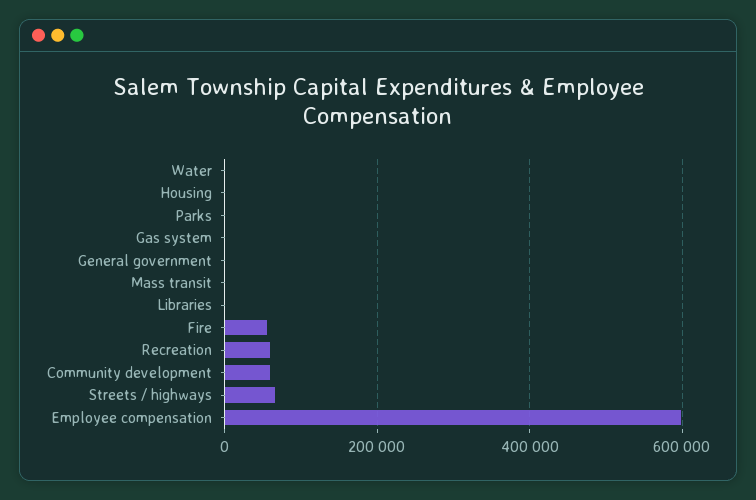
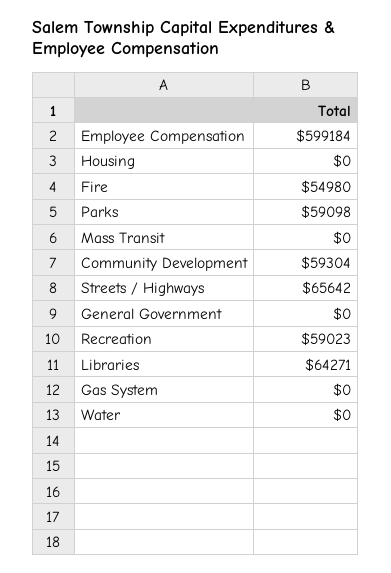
  {
    "Water": 0,
    "Housing": 0,
-   "Parks": 0,
+   "Parks": 59098,
    "Gas system": 0,
    "General government": 0,
    "Mass transit": 0,
-   "Libraries": 0,
+   "Libraries": 64271,
    "Fire": 54980,
    "Recreation": 59023,
    "Community development": 59304,
    "Streets / highways": 65642,
    "Employee compensation": 599184
  }

